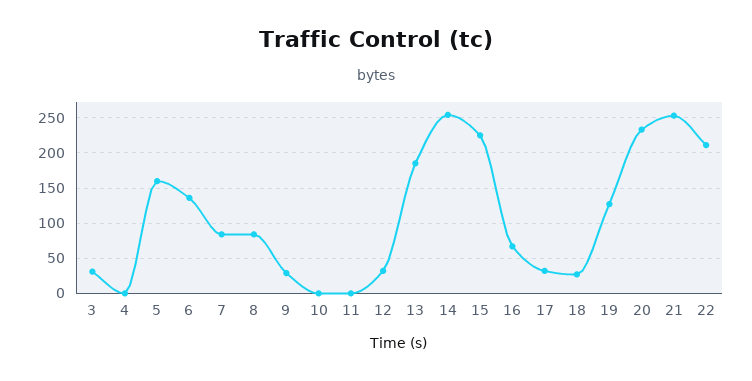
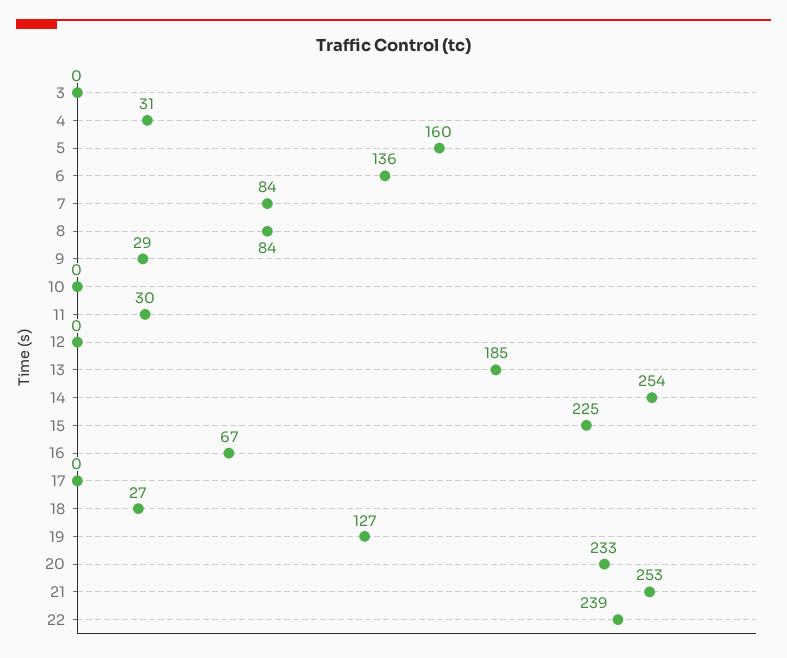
  {
-   "3": 30,
+   "3": 0,
-   "4": 0,
+   "4": 31,
    "5": 160,
    "6": 136,
    "7": 84,
    "8": 84,
    "9": 29,
    "10": 0,
-   "11": 0,
+   "11": 30,
-   "12": 30,
+   "12": 0,
    "13": 185,
    "14": 254,
    "15": 225,
    "16": 67,
-   "17": 30,
+   "17": 0,
    "18": 27,
    "19": 127,
    "20": 233,
    "21": 253,
-   "22": 210
+   "22": 239
  }

